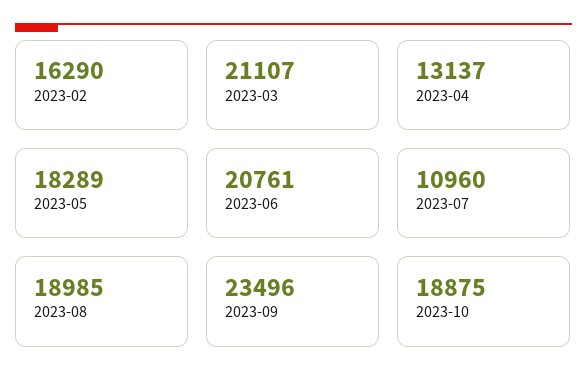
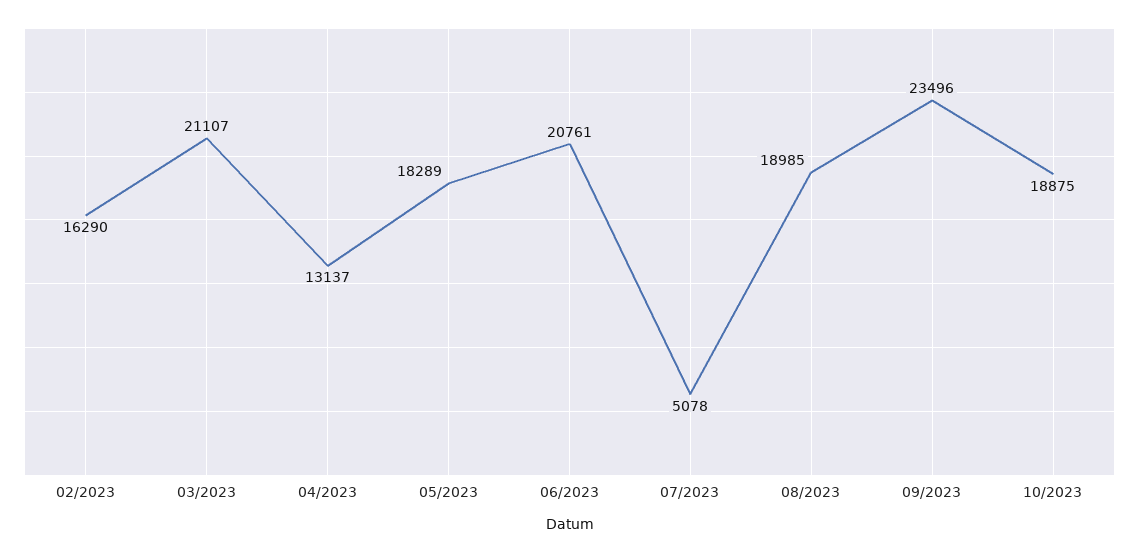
  {
    "2023-02": 16290,
    "2023-03": 21107,
    "2023-04": 13137,
    "2023-05": 18289,
    "2023-06": 20761,
-   "2023-07": 10960,
+   "2023-07": 5078,
    "2023-08": 18985,
    "2023-09": 23496,
    "2023-10": 18875
  }

